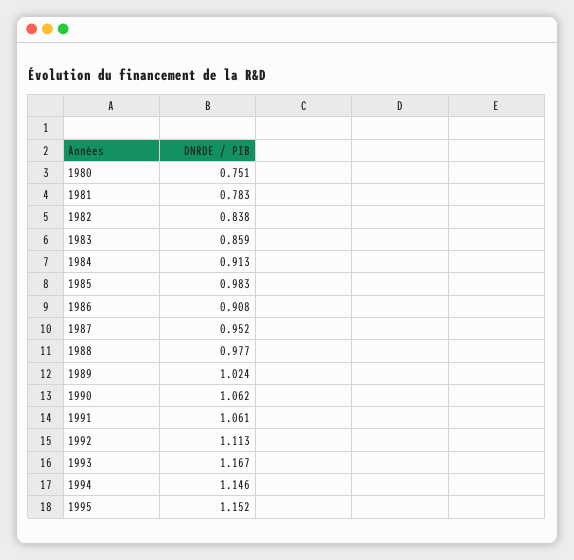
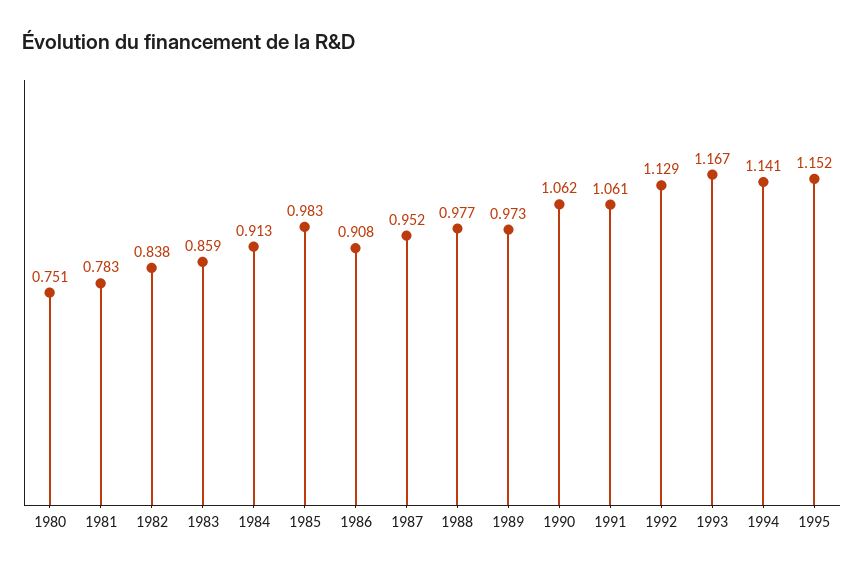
  {
    "1980": 0.751,
    "1981": 0.783,
    "1982": 0.838,
    "1983": 0.859,
    "1984": 0.913,
    "1985": 0.983,
    "1986": 0.908,
    "1987": 0.952,
    "1988": 0.977,
-   "1989": 1.024,
+   "1989": 0.973,
    "1990": 1.062,
    "1991": 1.061,
-   "1992": 1.113,
+   "1992": 1.129,
    "1993": 1.167,
-   "1994": 1.146,
+   "1994": 1.141,
    "1995": 1.152
  }

